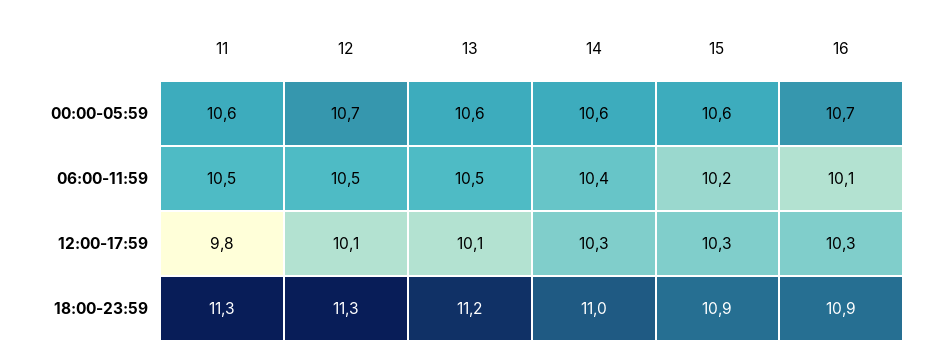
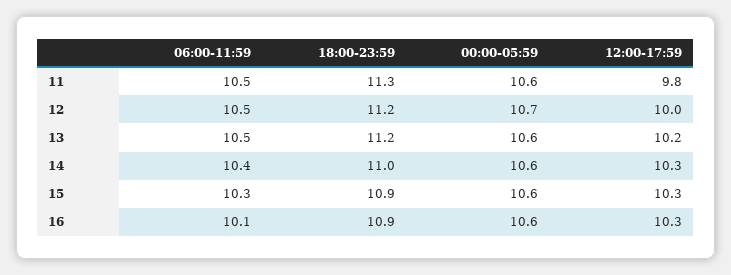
  {
    "11": {
      "00:00-05:59": 10.6,
      "06:00-11:59": 10.5,
      "12:00-17:59": 9.8,
      "18:00-23:59": 11.3
    },
    "12": {
      "00:00-05:59": 10.7,
      "06:00-11:59": 10.5,
-     "12:00-17:59": 10.1,
+     "12:00-17:59": 10,
-     "18:00-23:59": 11.3
+     "18:00-23:59": 11.2
    },
    "13": {
      "00:00-05:59": 10.6,
      "06:00-11:59": 10.5,
-     "12:00-17:59": 10.1,
+     "12:00-17:59": 10.2,
      "18:00-23:59": 11.2
    },
    "14": {
      "00:00-05:59": 10.6,
      "06:00-11:59": 10.4,
      "12:00-17:59": 10.3,
      "18:00-23:59": 11
    },
    "15": {
      "00:00-05:59": 10.6,
-     "06:00-11:59": 10.2,
+     "06:00-11:59": 10.3,
      "12:00-17:59": 10.3,
      "18:00-23:59": 10.9
    },
    "16": {
-     "00:00-05:59": 10.7,
+     "00:00-05:59": 10.6,
      "06:00-11:59": 10.1,
      "12:00-17:59": 10.3,
      "18:00-23:59": 10.9
    }
  }

